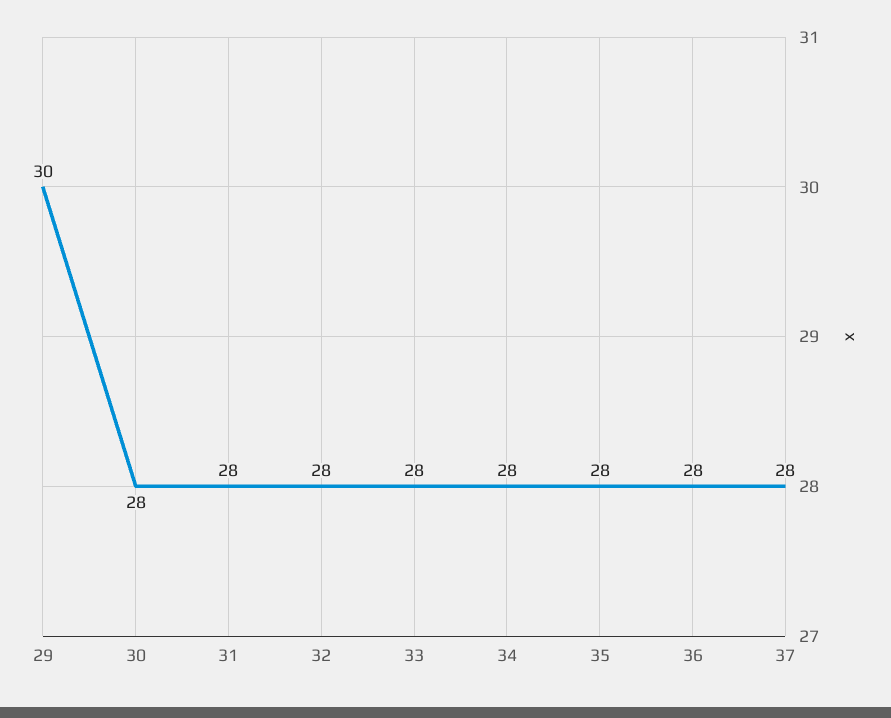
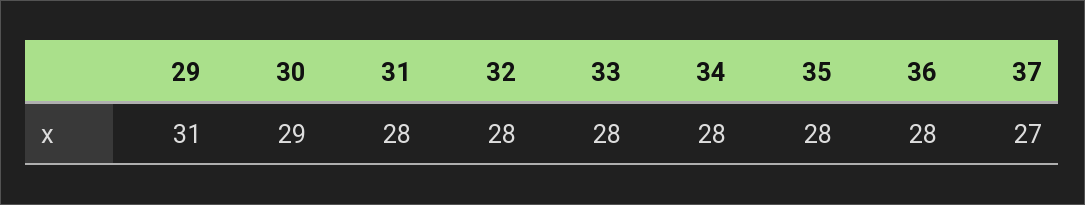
  {
-   "29": 30,
+   "29": 31,
-   "30": 28,
+   "30": 29,
    "31": 28,
    "32": 28,
    "33": 28,
    "34": 28,
    "35": 28,
    "36": 28,
-   "37": 28
+   "37": 27
  }

